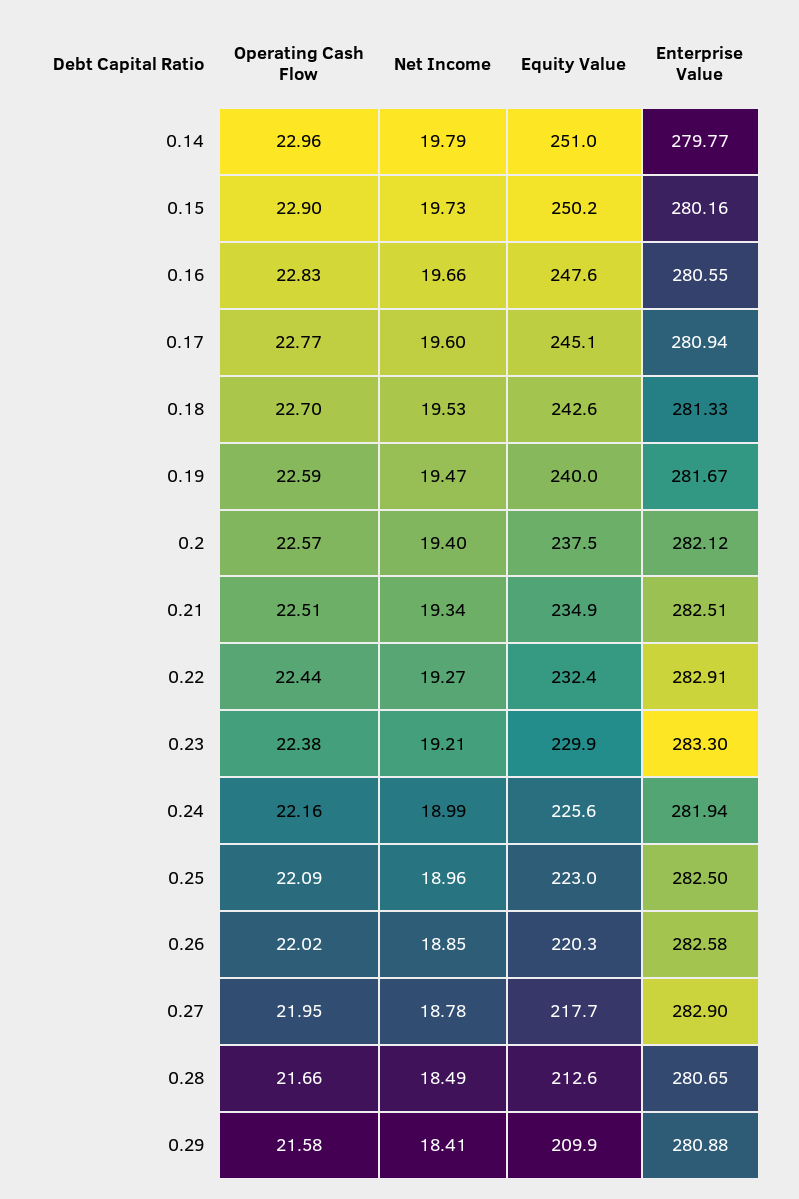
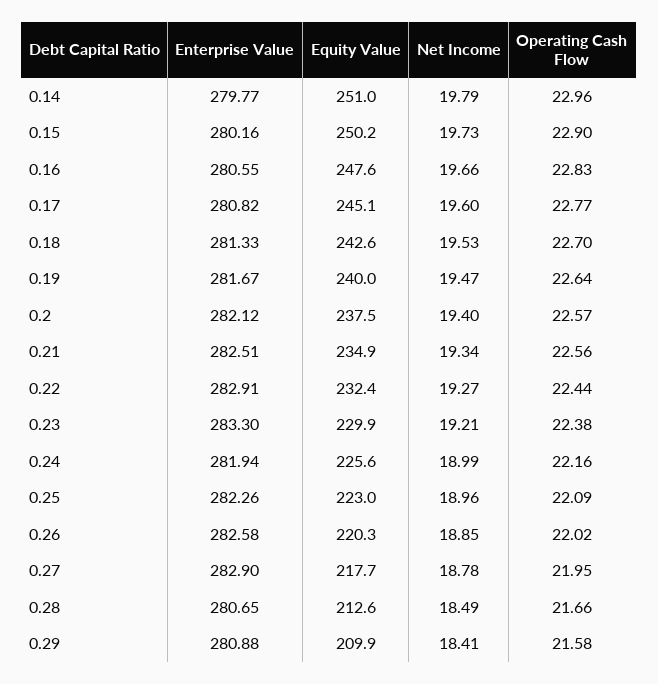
  {
    "Operating Cash Flow": {
      "0.14": 22.96,
      "0.15": 22.9,
      "0.16": 22.83,
      "0.17": 22.77,
      "0.18": 22.7,
-     "0.19": 22.59,
+     "0.19": 22.64,
      "0.2": 22.57,
-     "0.21": 22.51,
+     "0.21": 22.56,
      "0.22": 22.44,
      "0.23": 22.38,
      "0.24": 22.16,
      "0.25": 22.09,
      "0.26": 22.02,
      "0.27": 21.95,
      "0.28": 21.66,
      "0.29": 21.58
    },
    "Net Income": {
      "0.14": 19.79,
      "0.15": 19.73,
      "0.16": 19.66,
      "0.17": 19.6,
      "0.18": 19.53,
      "0.19": 19.47,
      "0.2": 19.4,
      "0.21": 19.34,
      "0.22": 19.27,
      "0.23": 19.21,
      "0.24": 18.99,
      "0.25": 18.96,
      "0.26": 18.85,
      "0.27": 18.78,
      "0.28": 18.49,
      "0.29": 18.41
    },
    "Equity Value": {
      "0.14": 251,
      "0.15": 250.2,
      "0.16": 247.6,
      "0.17": 245.1,
      "0.18": 242.6,
      "0.19": 240,
      "0.2": 237.5,
      "0.21": 234.9,
      "0.22": 232.4,
      "0.23": 229.9,
      "0.24": 225.6,
      "0.25": 223,
      "0.26": 220.3,
      "0.27": 217.7,
      "0.28": 212.6,
      "0.29": 209.9
    },
    "Enterprise Value": {
      "0.14": 279.77,
      "0.15": 280.16,
      "0.16": 280.55,
-     "0.17": 280.94,
+     "0.17": 280.82,
      "0.18": 281.33,
      "0.19": 281.67,
      "0.2": 282.12,
      "0.21": 282.51,
      "0.22": 282.91,
      "0.23": 283.3,
      "0.24": 281.94,
-     "0.25": 282.5,
+     "0.25": 282.26,
      "0.26": 282.58,
      "0.27": 282.9,
      "0.28": 280.65,
      "0.29": 280.88
    }
  }

